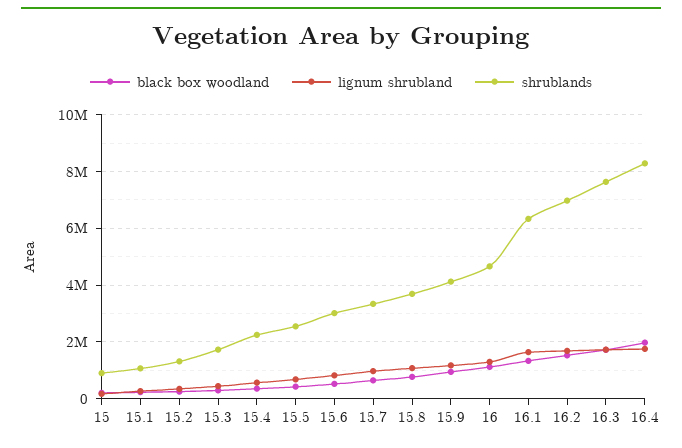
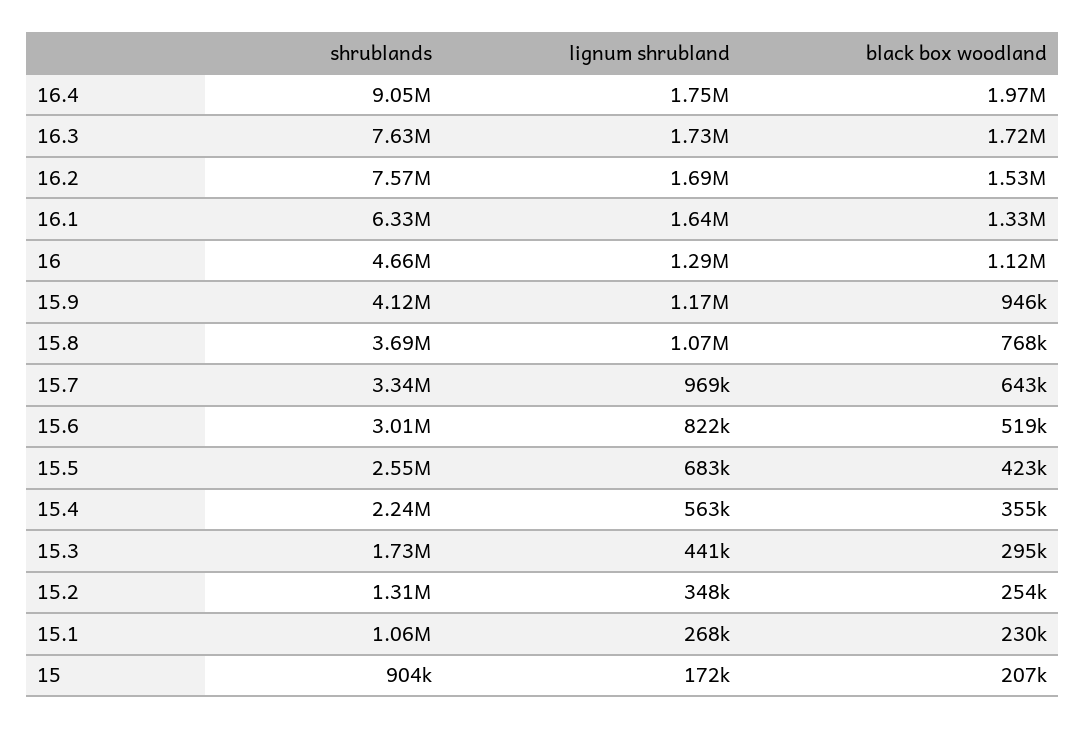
  {
    "black box woodland": {
      "15": 207000,
      "15.1": 230000,
      "15.2": 254000,
      "15.3": 295000,
      "15.4": 355000,
      "15.5": 423000,
      "15.6": 519000,
      "15.7": 643000,
      "15.8": 768000,
      "15.9": 946000,
      "16": 1120000,
      "16.1": 1330000,
      "16.2": 1530000,
      "16.3": 1720000,
      "16.4": 1970000
    },
    "lignum shrubland": {
      "15": 172000,
      "15.1": 268000,
      "15.2": 348000,
      "15.3": 441000,
      "15.4": 563000,
      "15.5": 683000,
      "15.6": 822000,
      "15.7": 969000,
      "15.8": 1070000,
      "15.9": 1170000,
      "16": 1290000,
      "16.1": 1640000,
      "16.2": 1690000,
      "16.3": 1730000,
      "16.4": 1750000
    },
    "shrublands": {
      "15": 904000,
      "15.1": 1060000,
      "15.2": 1310000,
      "15.3": 1730000,
      "15.4": 2240000,
      "15.5": 2550000,
      "15.6": 3010000,
      "15.7": 3340000,
      "15.8": 3690000,
      "15.9": 4120000,
      "16": 4660000,
      "16.1": 6330000,
-     "16.2": 7000000,
+     "16.2": 7570000,
      "16.3": 7630000,
-     "16.4": 8250000
+     "16.4": 9050000
    }
  }

